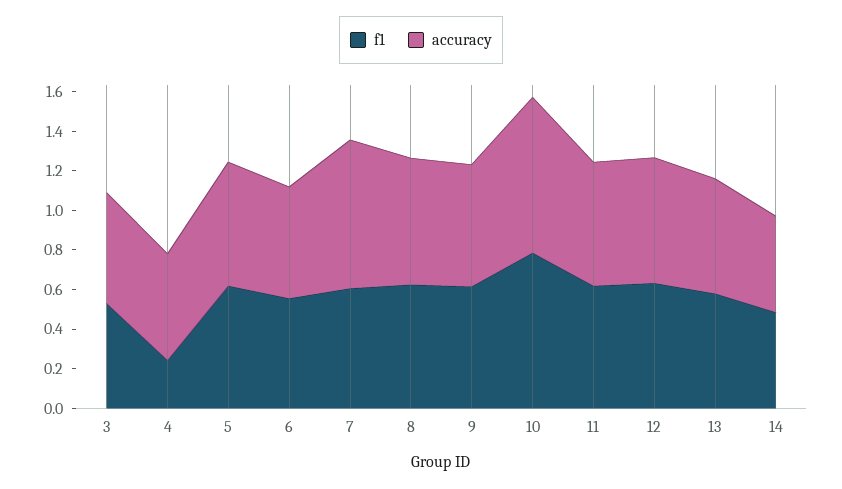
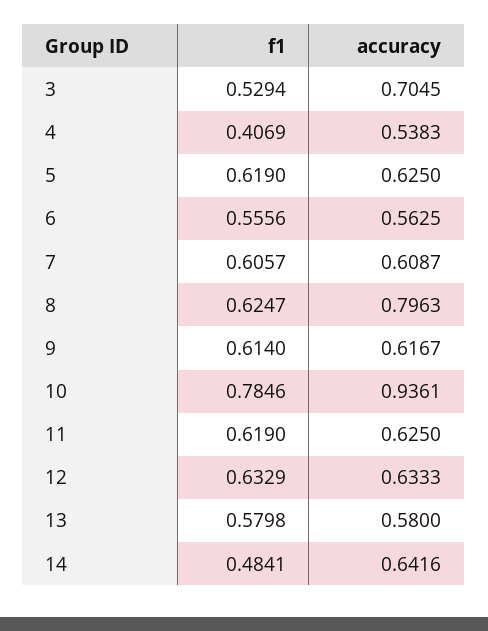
  {
    "f1": {
      "3": 0.5294,
-     "4": 0.25,
+     "4": 0.4069,
      "5": 0.619,
      "6": 0.5556,
      "7": 0.6057,
      "8": 0.6247,
      "9": 0.614,
      "10": 0.7846,
      "11": 0.619,
      "12": 0.6329,
      "13": 0.5798,
      "14": 0.4841
    },
    "accuracy": {
-     "3": 0.55,
+     "3": 0.7045,
      "4": 0.5383,
      "5": 0.625,
      "6": 0.5625,
-     "7": 0.75,
+     "7": 0.6087,
-     "8": 0.65,
+     "8": 0.7963,
      "9": 0.6167,
-     "10": 0.8,
+     "10": 0.9361,
      "11": 0.625,
      "12": 0.6333,
      "13": 0.58,
-     "14": 0.5
+     "14": 0.6416
    }
  }

